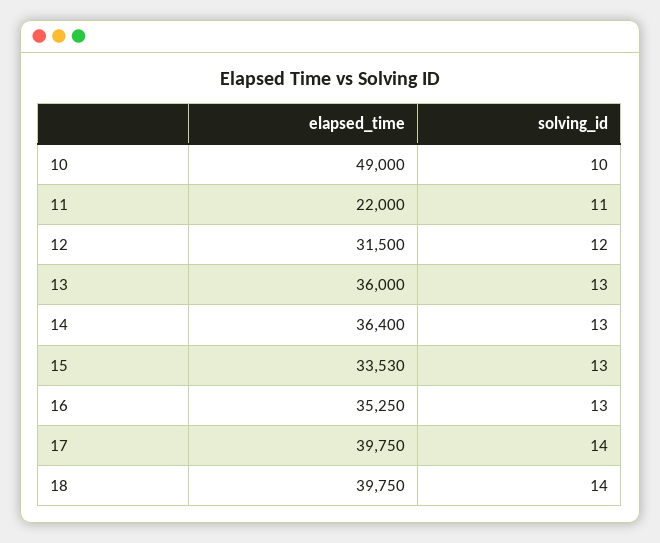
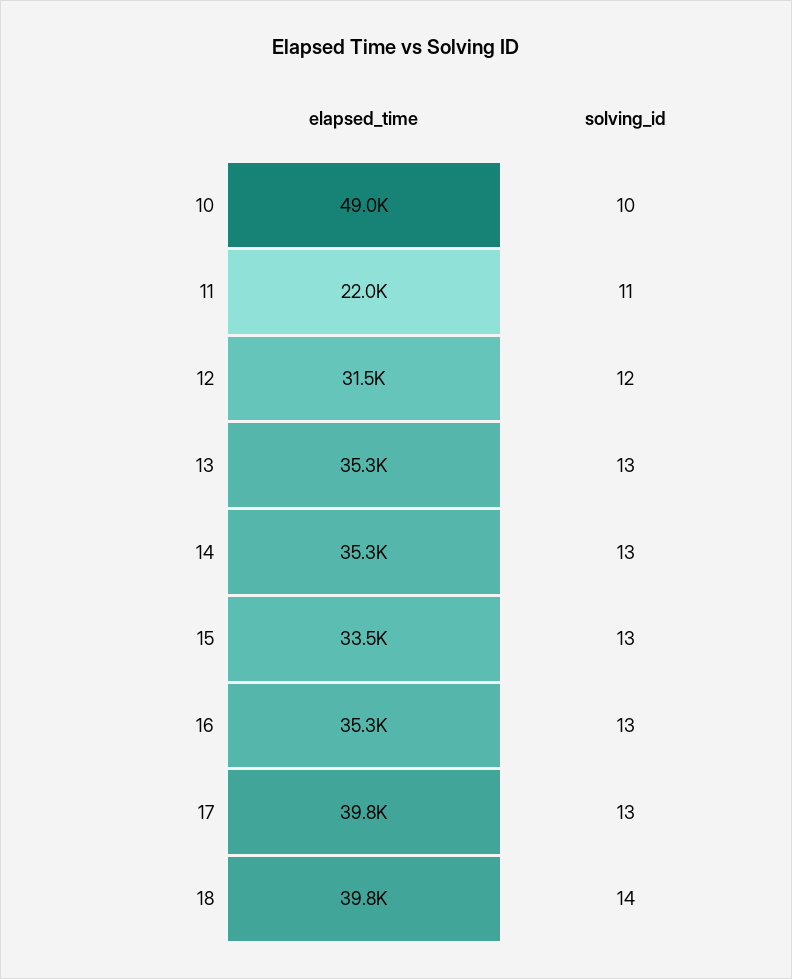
  {
    "elapsed_time": {
      "10": 49000,
      "11": 22000,
      "12": 31500,
-     "13": 36000,
+     "13": 35300,
-     "14": 36400,
+     "14": 35300,
      "15": 33530,
      "16": 35250,
      "17": 39750,
      "18": 39750
    },
    "solving_id": {
      "10": 10,
      "11": 11,
      "12": 12,
      "13": 13,
      "14": 13,
      "15": 13,
      "16": 13,
-     "17": 14,
+     "17": 13,
      "18": 14
    }
  }

